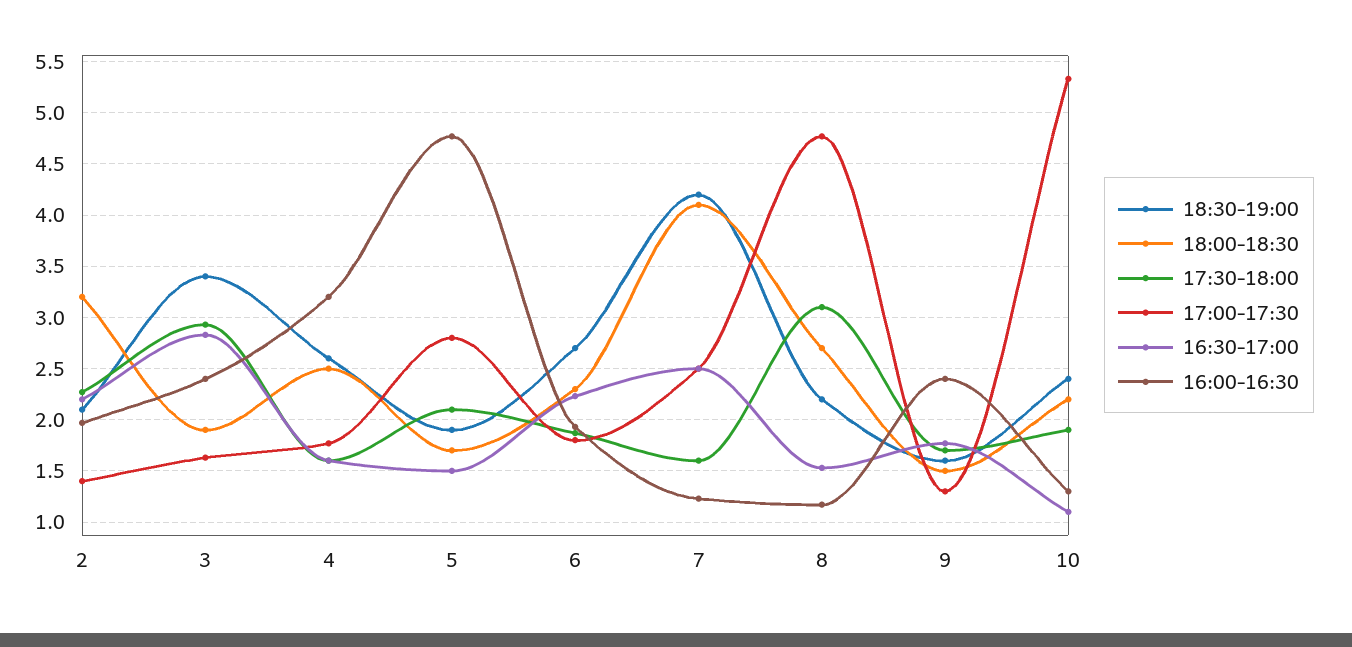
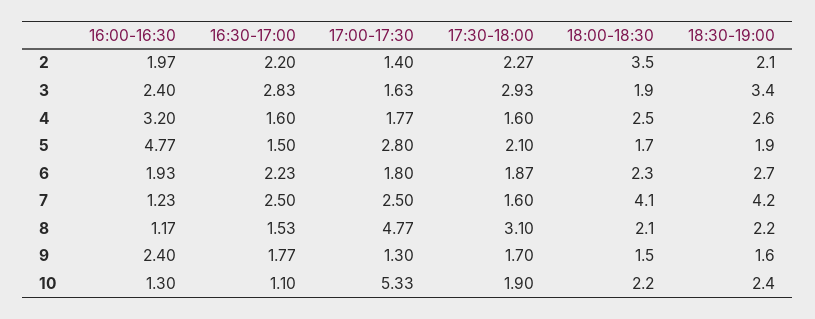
  {
    "18:30-19:00": {
      "2": 2.1,
      "3": 3.4,
      "4": 2.6,
      "5": 1.9,
      "6": 2.7,
      "7": 4.2,
      "8": 2.2,
      "9": 1.6,
      "10": 2.4
    },
    "18:00-18:30": {
-     "2": 3.2,
+     "2": 3.5,
      "3": 1.9,
      "4": 2.5,
      "5": 1.7,
      "6": 2.3,
      "7": 4.1,
-     "8": 2.7,
+     "8": 2.1,
      "9": 1.5,
      "10": 2.2
    },
    "17:30-18:00": {
      "2": 2.27,
      "3": 2.93,
      "4": 1.6,
      "5": 2.1,
      "6": 1.87,
      "7": 1.6,
      "8": 3.1,
      "9": 1.7,
      "10": 1.9
    },
    "17:00-17:30": {
      "2": 1.4,
      "3": 1.63,
      "4": 1.77,
      "5": 2.8,
      "6": 1.8,
      "7": 2.5,
      "8": 4.77,
      "9": 1.3,
      "10": 5.33
    },
    "16:30-17:00": {
      "2": 2.2,
      "3": 2.83,
      "4": 1.6,
      "5": 1.5,
      "6": 2.23,
      "7": 2.5,
      "8": 1.53,
      "9": 1.77,
      "10": 1.1
    },
    "16:00-16:30": {
      "2": 1.97,
      "3": 2.4,
      "4": 3.2,
      "5": 4.77,
      "6": 1.93,
      "7": 1.23,
      "8": 1.17,
      "9": 2.4,
      "10": 1.3
    }
  }

